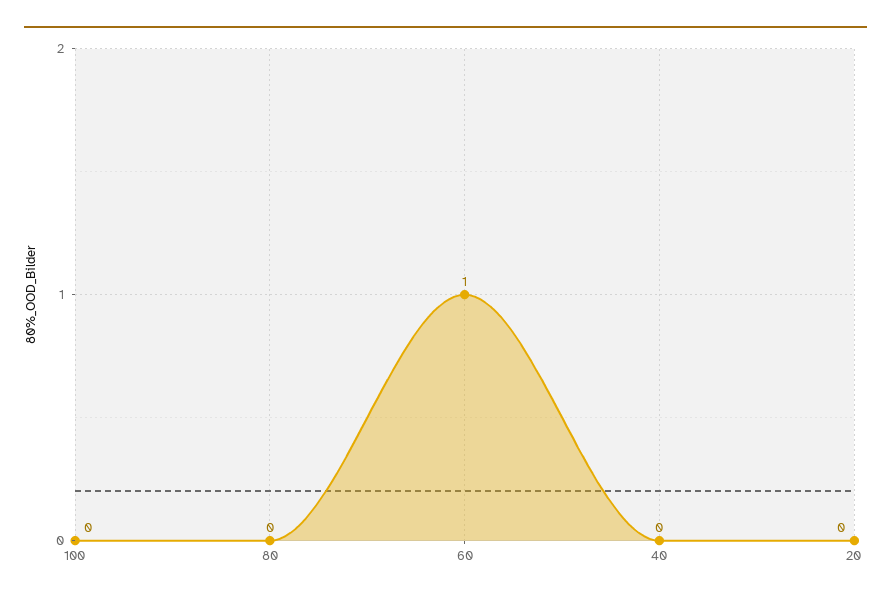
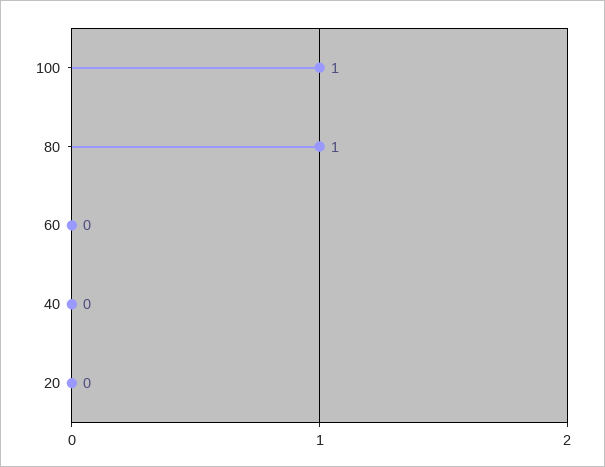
  {
-   "100": 0,
+   "100": 1,
-   "80": 0,
+   "80": 1,
-   "60": 1,
+   "60": 0,
    "40": 0,
    "20": 0
  }

